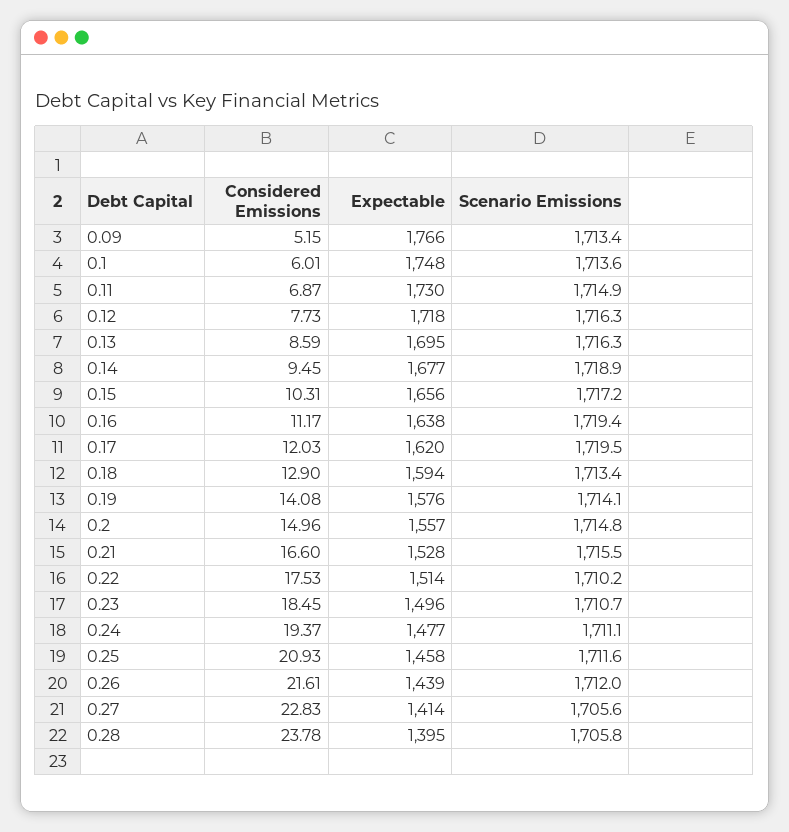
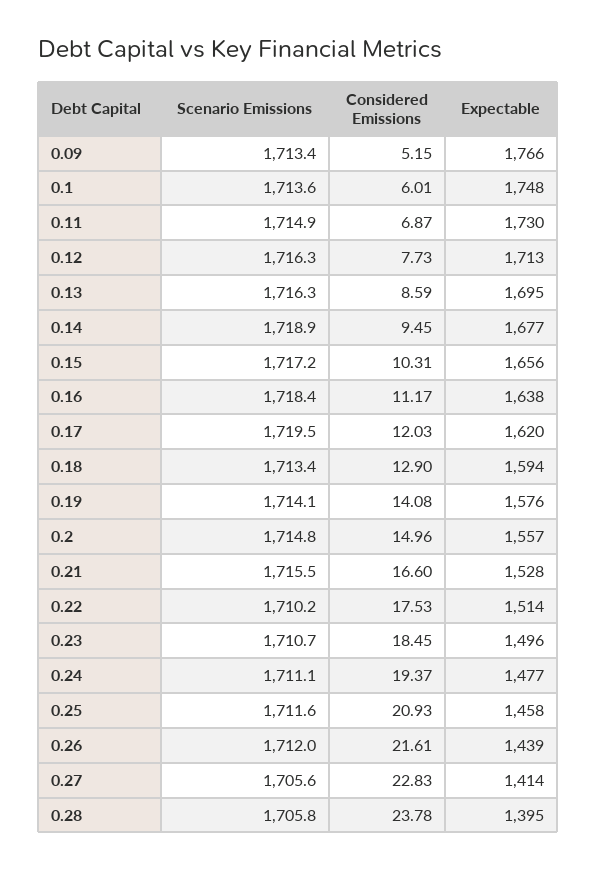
  {
    "Considered Emissions": {
      "0.09": 5.15,
      "0.1": 6.01,
      "0.11": 6.87,
      "0.12": 7.73,
      "0.13": 8.59,
      "0.14": 9.45,
      "0.15": 10.31,
      "0.16": 11.17,
      "0.17": 12.03,
      "0.18": 12.9,
      "0.19": 14.08,
      "0.2": 14.96,
      "0.21": 16.6,
      "0.22": 17.53,
      "0.23": 18.45,
      "0.24": 19.37,
      "0.25": 20.93,
      "0.26": 21.61,
      "0.27": 22.83,
      "0.28": 23.78
    },
    "Expectable": {
      "0.09": 1766,
      "0.1": 1748,
      "0.11": 1730,
-     "0.12": 1718,
+     "0.12": 1713,
      "0.13": 1695,
      "0.14": 1677,
      "0.15": 1656,
      "0.16": 1638,
      "0.17": 1620,
      "0.18": 1594,
      "0.19": 1576,
      "0.2": 1557,
      "0.21": 1528,
      "0.22": 1514,
      "0.23": 1496,
      "0.24": 1477,
      "0.25": 1458,
      "0.26": 1439,
      "0.27": 1414,
      "0.28": 1395
    },
    "Scenario Emissions": {
      "0.09": 1713.4,
      "0.1": 1713.6,
      "0.11": 1714.9,
      "0.12": 1716.3,
      "0.13": 1716.3,
      "0.14": 1718.9,
      "0.15": 1717.2,
-     "0.16": 1719.4,
+     "0.16": 1718.4,
      "0.17": 1719.5,
      "0.18": 1713.4,
      "0.19": 1714.1,
      "0.2": 1714.8,
      "0.21": 1715.5,
      "0.22": 1710.2,
      "0.23": 1710.7,
      "0.24": 1711.1,
      "0.25": 1711.6,
      "0.26": 1712,
      "0.27": 1705.6,
      "0.28": 1705.8
    }
  }

